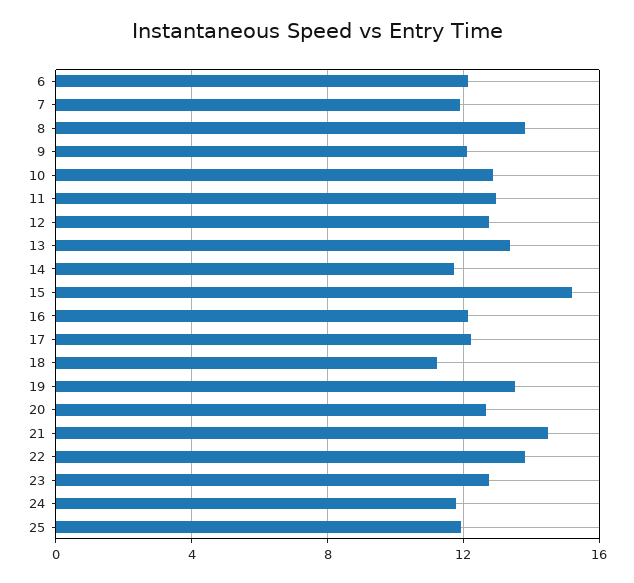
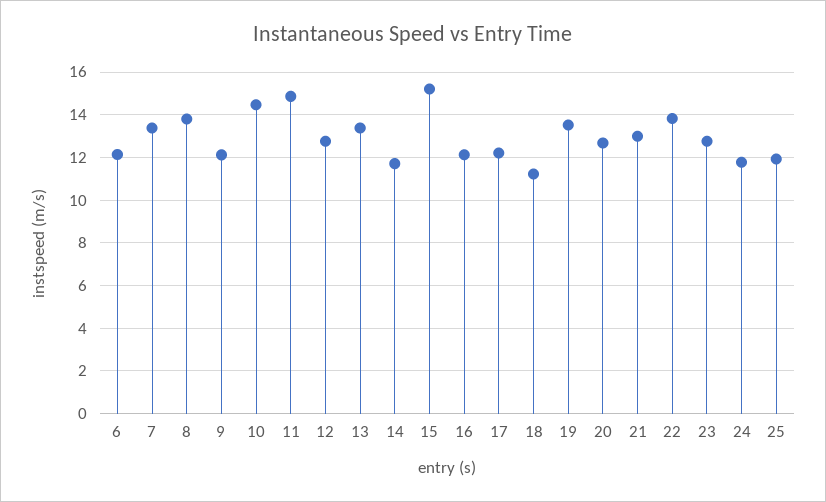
  {
    "6": 12,
-   "7": 12,
+   "7": 13.5,
    "8": 14,
    "9": 12,
-   "10": 13,
+   "10": 14.5,
-   "11": 13,
+   "11": 15,
    "12": 13,
    "13": 13.5,
    "14": 11.5,
    "15": 15,
    "16": 12,
    "17": 12,
    "18": 11,
    "19": 13.5,
    "20": 12.5,
-   "21": 14.5,
+   "21": 13,
    "22": 14,
    "23": 13,
    "24": 12,
    "25": 12
  }

